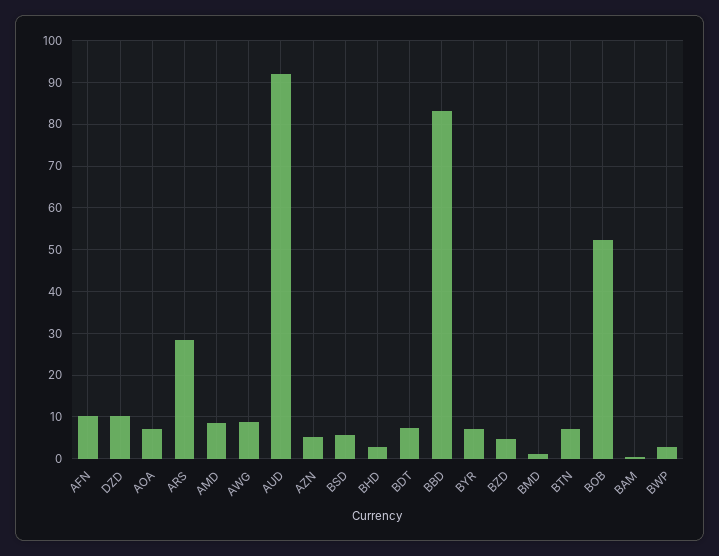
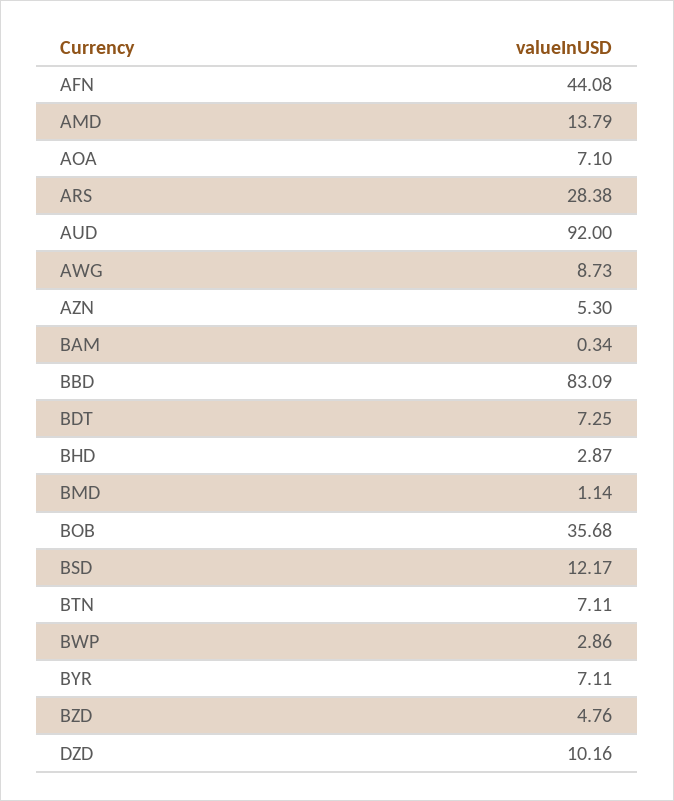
  {
-   "AFN": 10,
+   "AFN": 44.08,
    "DZD": 10.16,
    "AOA": 7.1,
    "ARS": 28.38,
-   "AMD": 8,
+   "AMD": 13.79,
    "AWG": 8.73,
    "AUD": 92,
    "AZN": 5.3,
-   "BSD": 6,
+   "BSD": 12.17,
    "BHD": 2.87,
    "BDT": 7.25,
    "BBD": 83.09,
    "BYR": 7.11,
    "BZD": 4.76,
    "BMD": 1.14,
    "BTN": 7.11,
-   "BOB": 52,
+   "BOB": 35.68,
    "BAM": 0.34,
    "BWP": 2.86
  }

